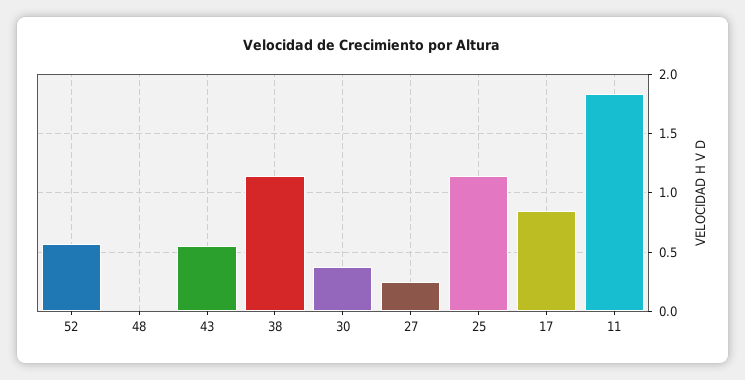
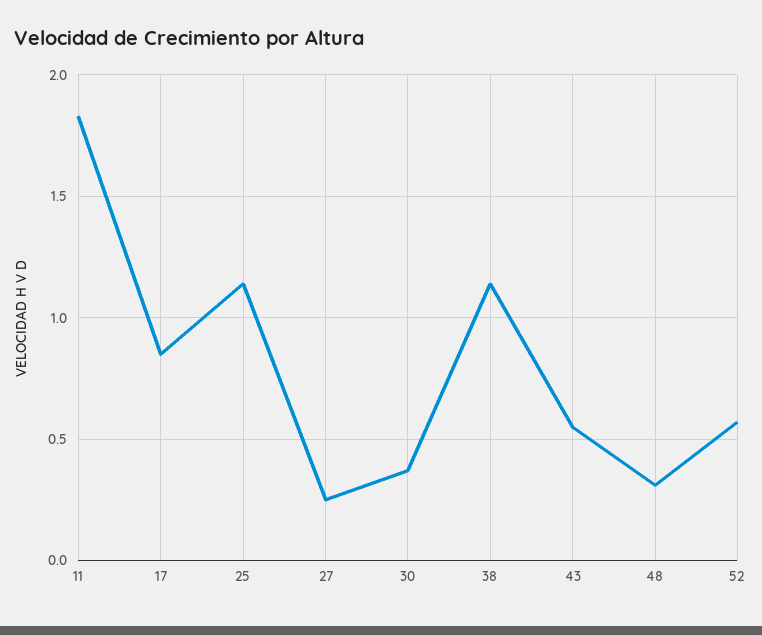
  {
    "52": 0.55,
-   "48": 0,
+   "48": 0.3,
    "43": 0.55,
    "38": 1.15,
    "30": 0.35,
    "27": 0.25,
    "25": 1.15,
    "17": 0.85,
    "11": 1.85
  }

